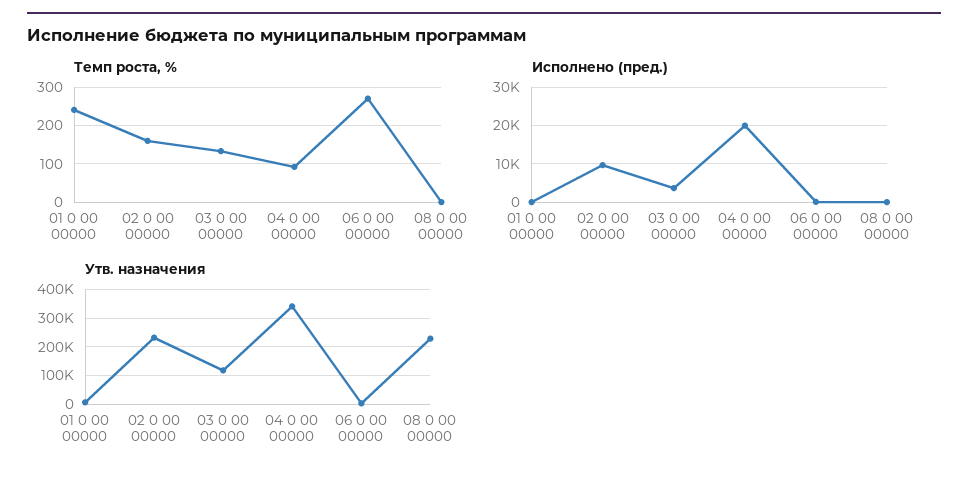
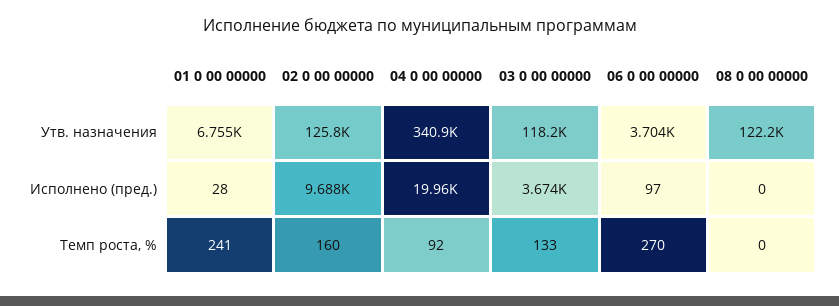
  {
    "Темп роста, %": {
      "01 0 00 00000": 241,
      "02 0 00 00000": 160,
      "03 0 00 00000": 133,
      "04 0 00 00000": 92,
      "06 0 00 00000": 270,
      "08 0 00 00000": 0
    },
    "Исполнено (пред.)": {
      "01 0 00 00000": 28,
      "02 0 00 00000": 9688,
      "03 0 00 00000": 3674,
      "04 0 00 00000": 19960,
      "06 0 00 00000": 97,
      "08 0 00 00000": 0
    },
    "Утв. назначения": {
      "01 0 00 00000": 6755,
-     "02 0 00 00000": 225000,
+     "02 0 00 00000": 125800,
      "03 0 00 00000": 118200,
      "04 0 00 00000": 340900,
      "06 0 00 00000": 3704,
-     "08 0 00 00000": 225000
+     "08 0 00 00000": 122200
    }
  }

